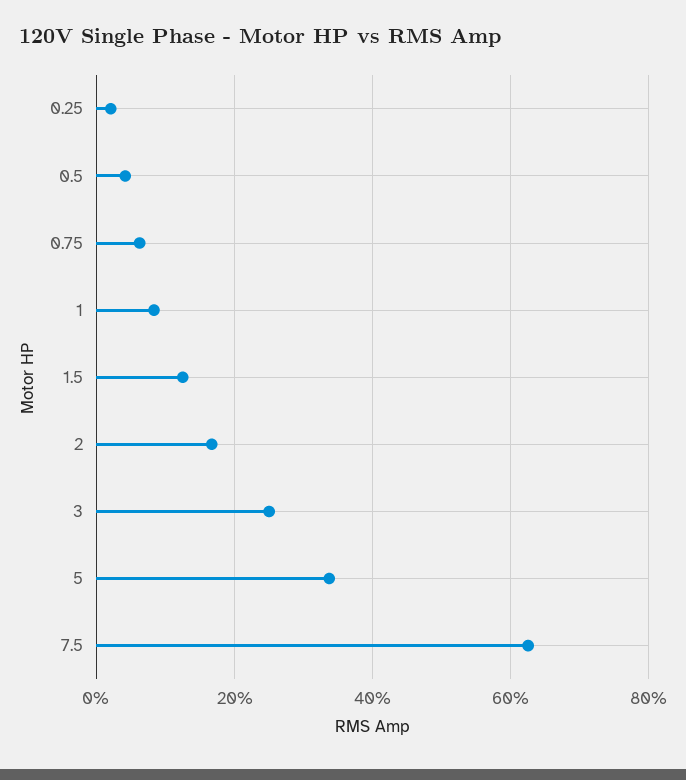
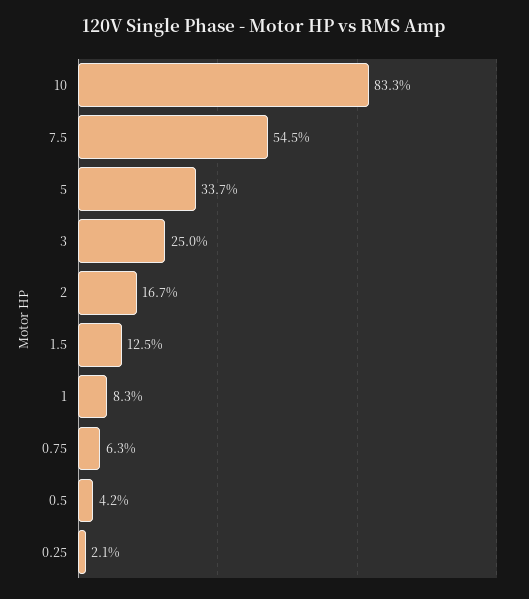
  {
    "0.25": 2.1,
    "0.5": 4.2,
    "0.75": 6.3,
    "1": 8.3,
    "1.5": 12.5,
    "2": 16.7,
    "3": 25,
    "5": 33.7,
-   "7.5": 62
+   "7.5": 54.5,
+   "10": 83.3
  }

